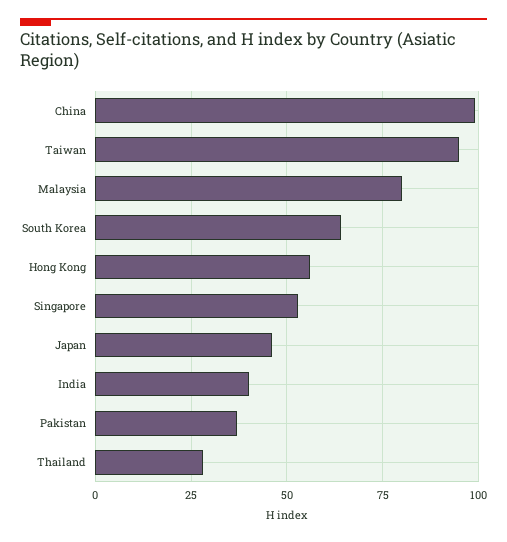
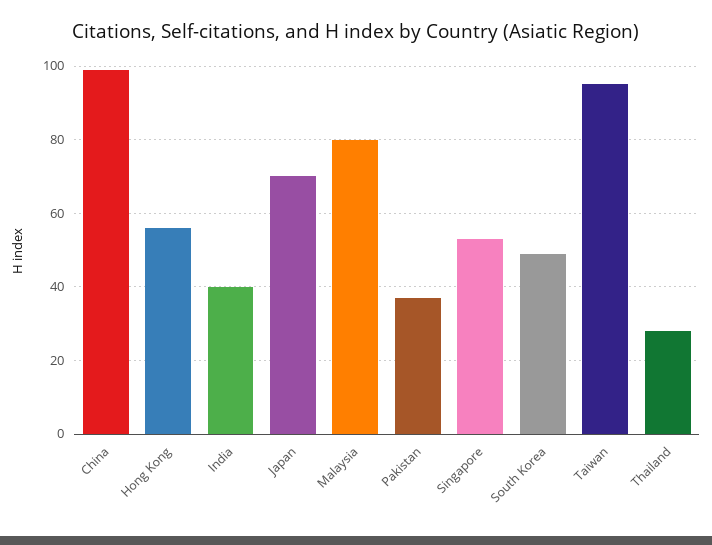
  {
    "China": 100,
    "Taiwan": 95,
    "Malaysia": 80,
-   "South Korea": 65,
+   "South Korea": 50,
    "Hong Kong": 55,
    "Singapore": 55,
-   "Japan": 45,
+   "Japan": 70,
    "India": 40,
    "Pakistan": 35,
    "Thailand": 30
  }

